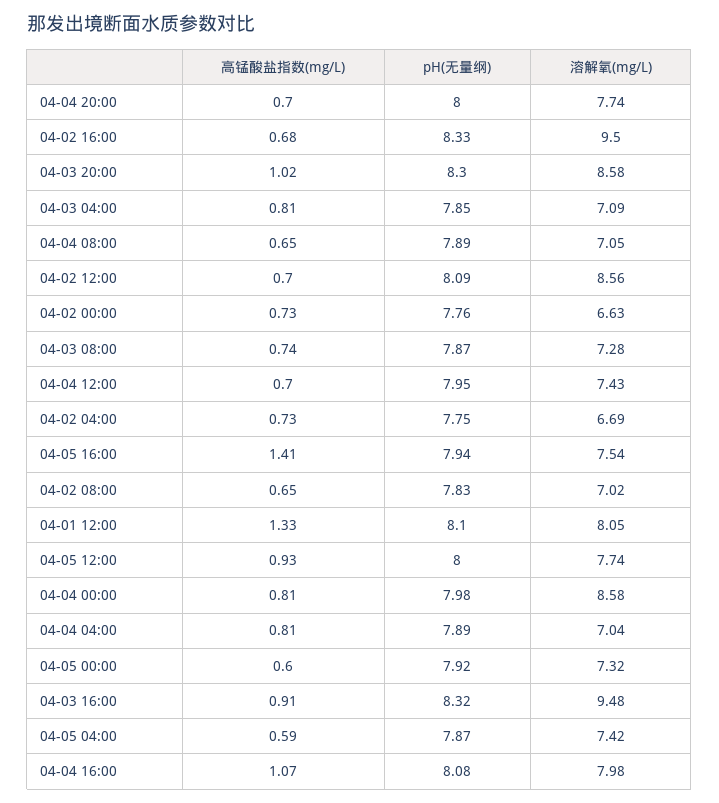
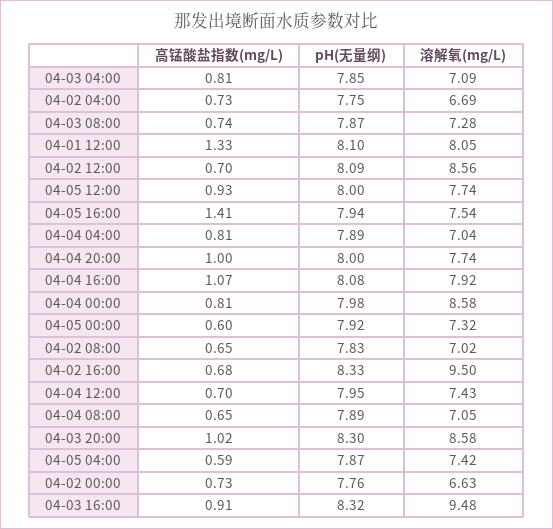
  {
    "高锰酸盐指数(mg/L)": {
-     "04-04 20:00": 0.7,
+     "04-04 20:00": 1,
      "04-02 16:00": 0.68,
      "04-03 20:00": 1.02,
      "04-03 04:00": 0.81,
      "04-04 08:00": 0.65,
      "04-02 12:00": 0.7,
      "04-02 00:00": 0.73,
      "04-03 08:00": 0.74,
      "04-04 12:00": 0.7,
      "04-02 04:00": 0.73,
      "04-05 16:00": 1.41,
      "04-02 08:00": 0.65,
      "04-01 12:00": 1.33,
      "04-05 12:00": 0.93,
      "04-04 00:00": 0.81,
      "04-04 04:00": 0.81,
      "04-05 00:00": 0.6,
      "04-03 16:00": 0.91,
      "04-05 04:00": 0.59,
      "04-04 16:00": 1.07
    },
    "pH(无量纲)": {
      "04-04 20:00": 8,
      "04-02 16:00": 8.33,
      "04-03 20:00": 8.3,
      "04-03 04:00": 7.85,
      "04-04 08:00": 7.89,
      "04-02 12:00": 8.09,
      "04-02 00:00": 7.76,
      "04-03 08:00": 7.87,
      "04-04 12:00": 7.95,
      "04-02 04:00": 7.75,
      "04-05 16:00": 7.94,
      "04-02 08:00": 7.83,
      "04-01 12:00": 8.1,
      "04-05 12:00": 8,
      "04-04 00:00": 7.98,
      "04-04 04:00": 7.89,
      "04-05 00:00": 7.92,
      "04-03 16:00": 8.32,
      "04-05 04:00": 7.87,
      "04-04 16:00": 8.08
    },
    "溶解氧(mg/L)": {
      "04-04 20:00": 7.74,
      "04-02 16:00": 9.5,
      "04-03 20:00": 8.58,
      "04-03 04:00": 7.09,
      "04-04 08:00": 7.05,
      "04-02 12:00": 8.56,
      "04-02 00:00": 6.63,
      "04-03 08:00": 7.28,
      "04-04 12:00": 7.43,
      "04-02 04:00": 6.69,
      "04-05 16:00": 7.54,
      "04-02 08:00": 7.02,
      "04-01 12:00": 8.05,
      "04-05 12:00": 7.74,
      "04-04 00:00": 8.58,
      "04-04 04:00": 7.04,
      "04-05 00:00": 7.32,
      "04-03 16:00": 9.48,
      "04-05 04:00": 7.42,
-     "04-04 16:00": 7.98
+     "04-04 16:00": 7.92
    }
  }

